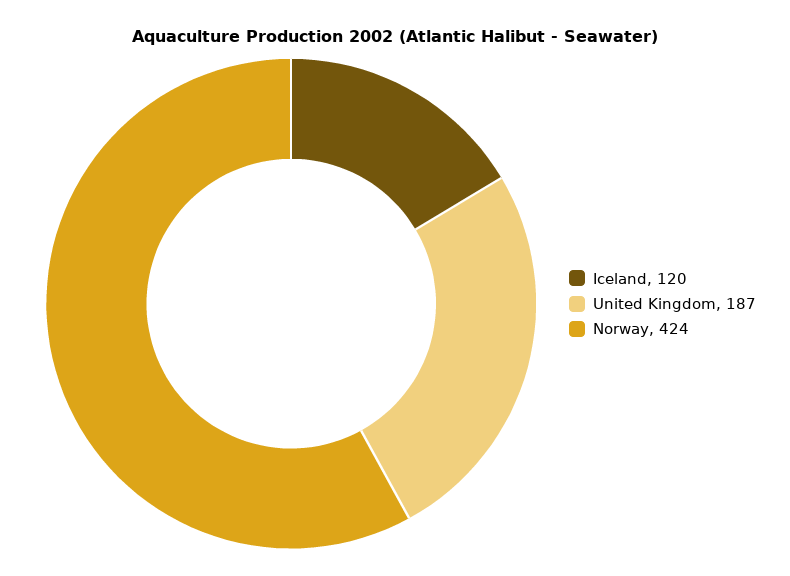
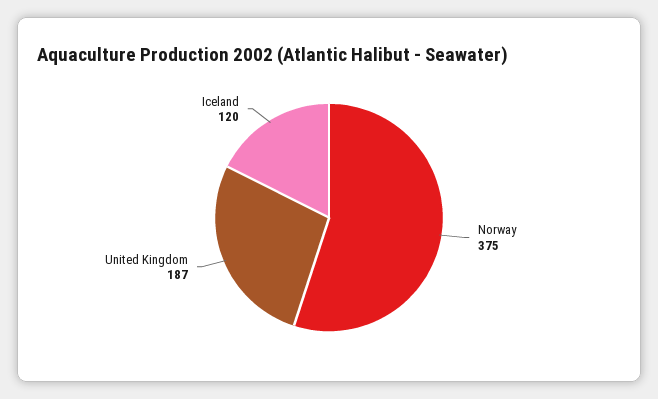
  {
    "Iceland": 120,
    "United Kingdom": 187,
-   "Norway": 424
+   "Norway": 375
  }

